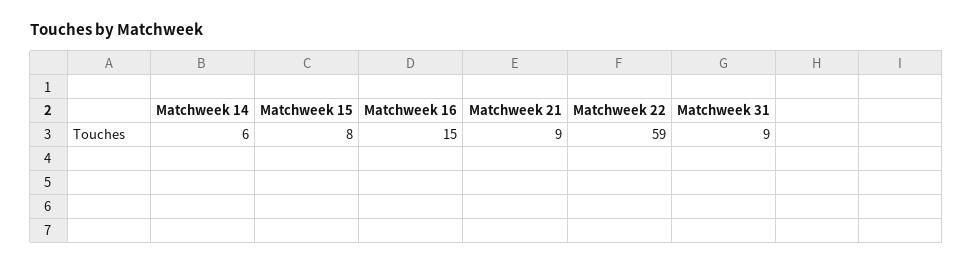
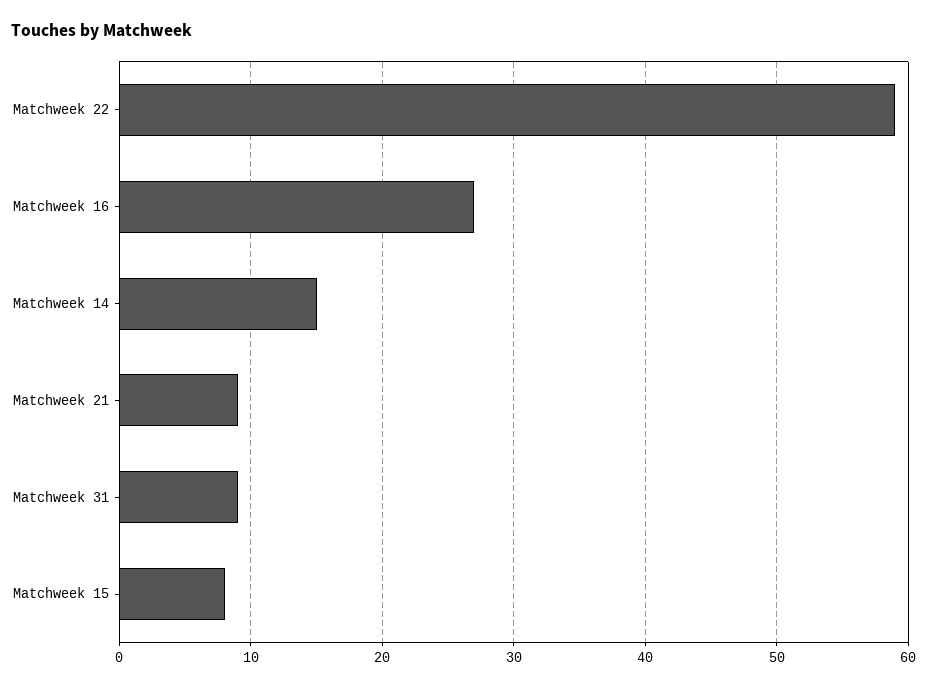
  {
-   "Matchweek 14": 6,
+   "Matchweek 14": 15,
    "Matchweek 15": 8,
-   "Matchweek 16": 15,
+   "Matchweek 16": 27,
    "Matchweek 21": 9,
    "Matchweek 22": 59,
    "Matchweek 31": 9
  }

